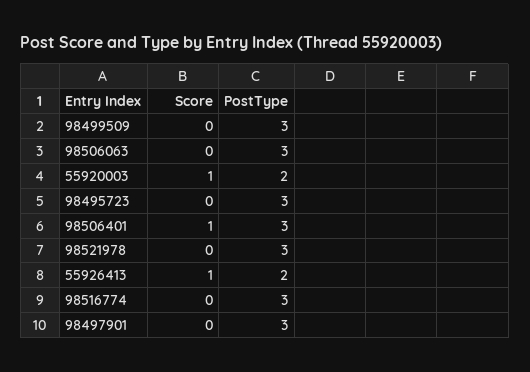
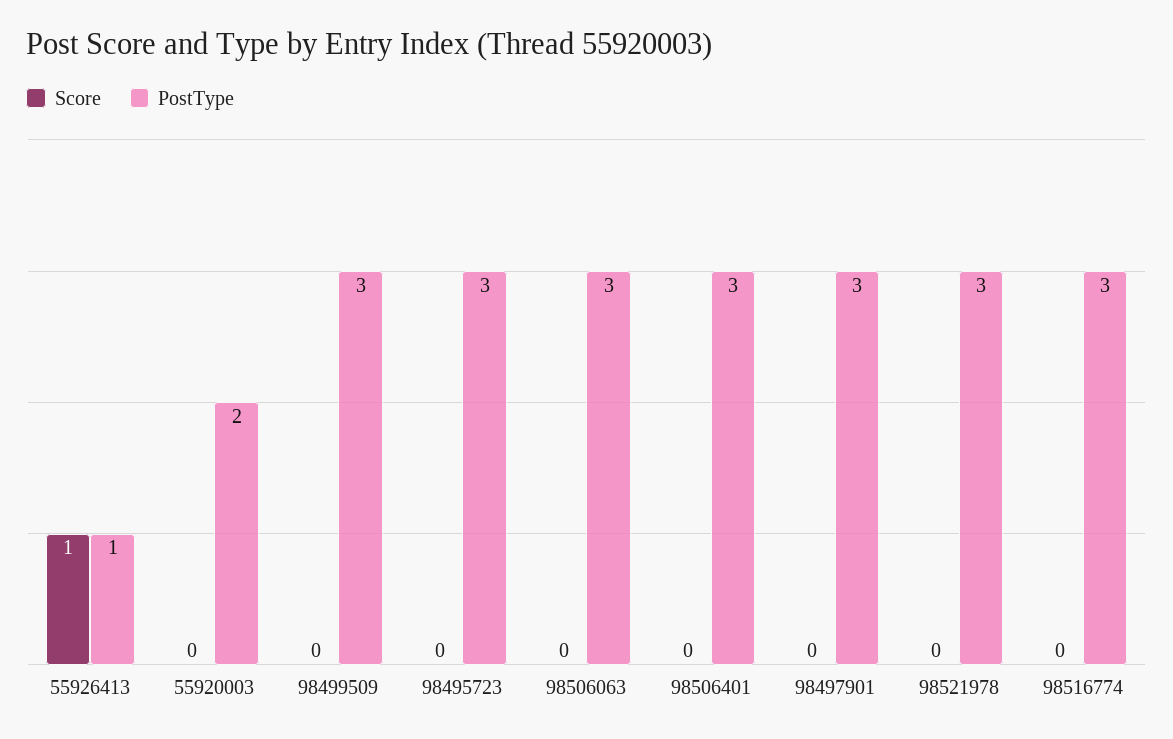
  {
    "Score": {
      "98499509": 0,
      "98506063": 0,
-     "55920003": 1,
+     "55920003": 0,
      "98495723": 0,
-     "98506401": 1,
+     "98506401": 0,
      "98521978": 0,
      "55926413": 1,
      "98516774": 0,
      "98497901": 0
    },
    "PostType": {
      "98499509": 3,
      "98506063": 3,
      "55920003": 2,
      "98495723": 3,
      "98506401": 3,
      "98521978": 3,
-     "55926413": 2,
+     "55926413": 1,
      "98516774": 3,
      "98497901": 3
    }
  }

